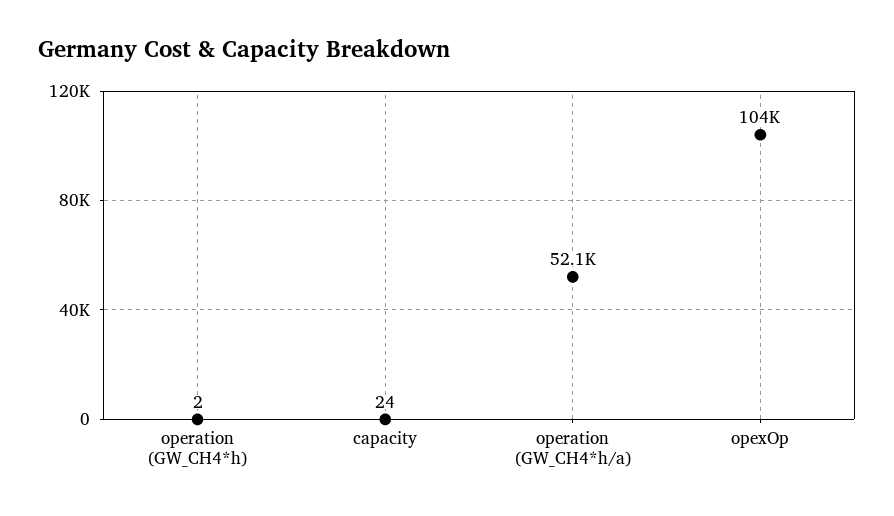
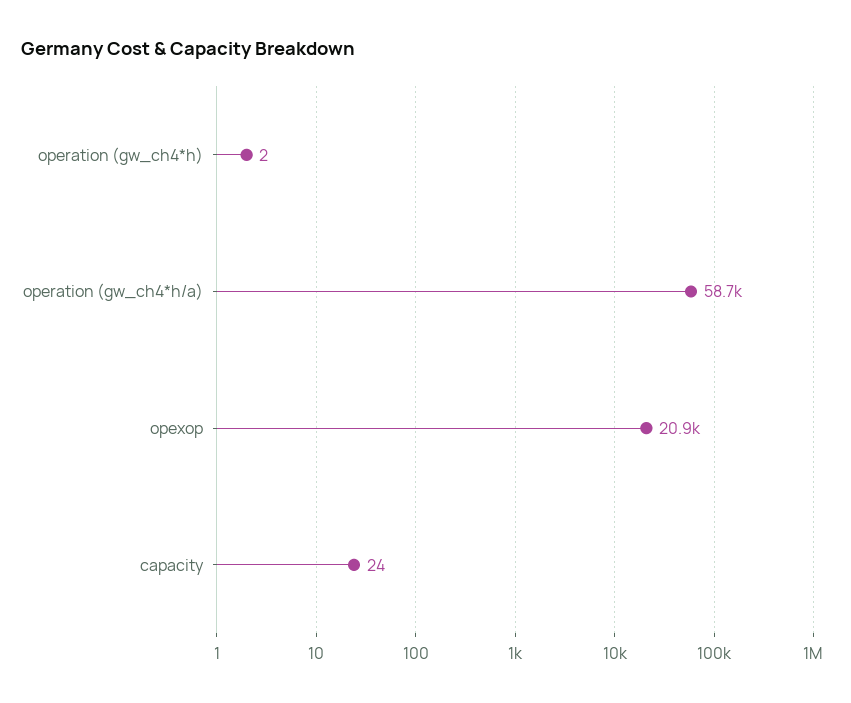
  {
    "operation (GW_CH4*h)": 2,
    "capacity": 24,
-   "operation (GW_CH4*h/a)": 52100,
+   "operation (GW_CH4*h/a)": 58700,
-   "opexOp": 104000
+   "opexOp": 20900
  }

